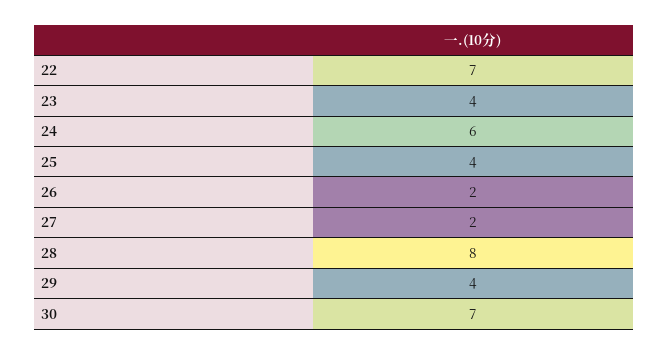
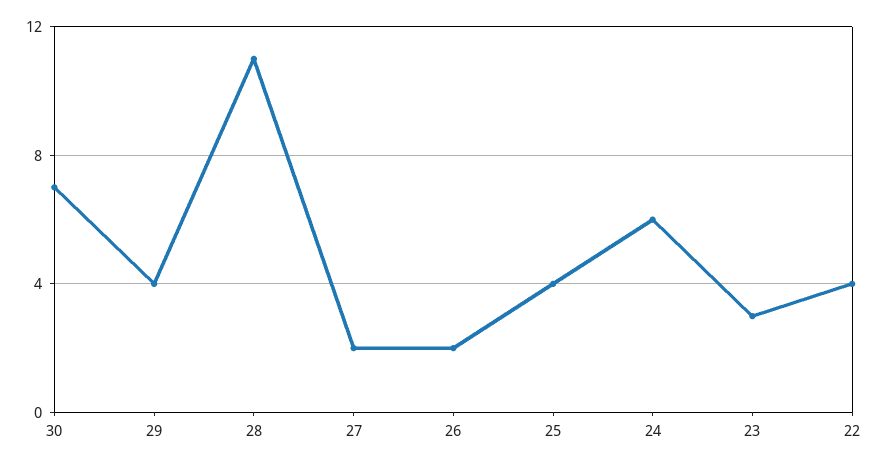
  {
-   "22": 7,
+   "22": 4,
-   "23": 4,
+   "23": 3,
    "24": 6,
    "25": 4,
    "26": 2,
    "27": 2,
-   "28": 8,
+   "28": 11,
    "29": 4,
    "30": 7
  }

